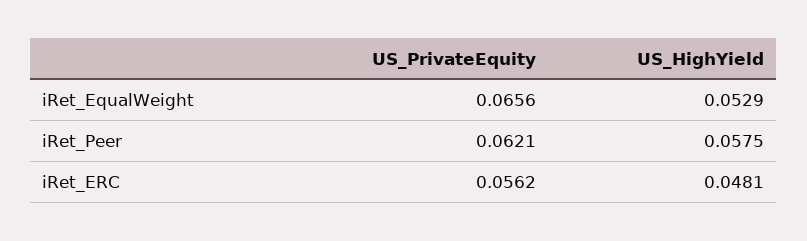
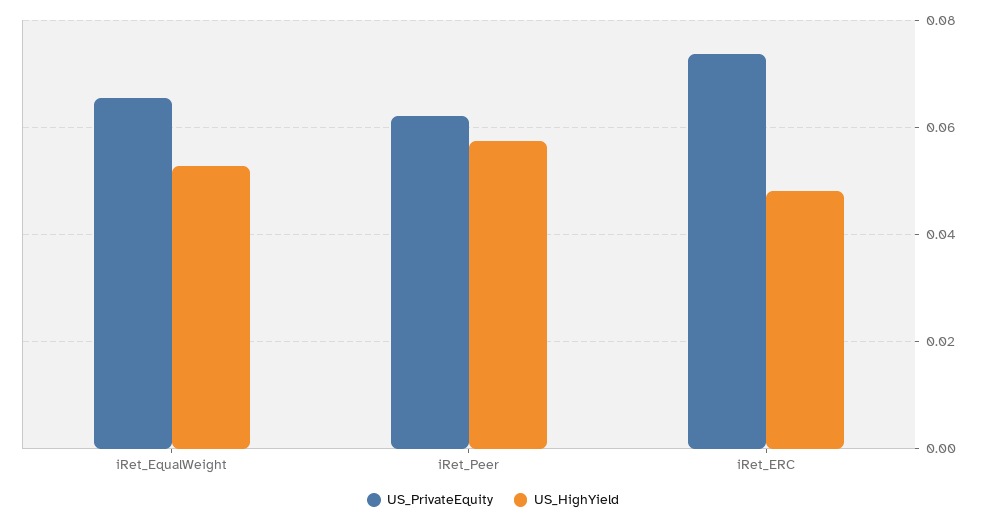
  {
    "US_PrivateEquity": {
      "iRet_EqualWeight": 0.0656,
      "iRet_Peer": 0.0621,
-     "iRet_ERC": 0.0562
+     "iRet_ERC": 0.074
    },
    "US_HighYield": {
      "iRet_EqualWeight": 0.0529,
      "iRet_Peer": 0.0575,
      "iRet_ERC": 0.0481
    }
  }

